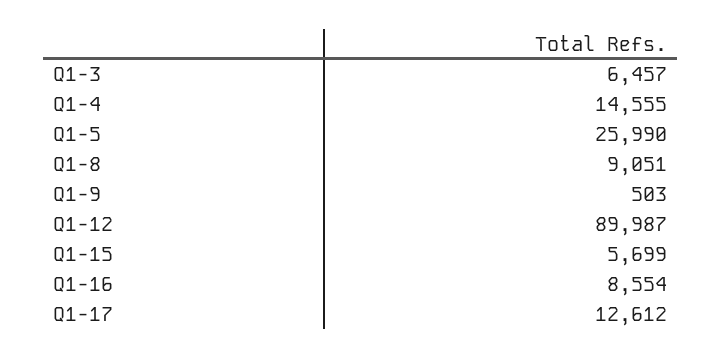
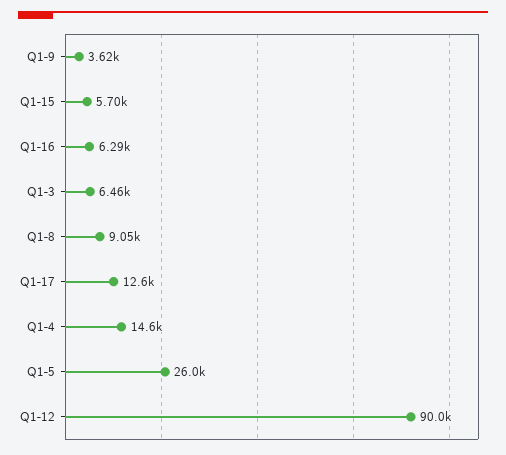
  {
    "Q1-3": 6457,
    "Q1-4": 14555,
    "Q1-5": 25990,
    "Q1-8": 9051,
-   "Q1-9": 503,
+   "Q1-9": 3620,
    "Q1-12": 89987,
    "Q1-15": 5699,
-   "Q1-16": 8554,
+   "Q1-16": 6290,
    "Q1-17": 12612
  }

